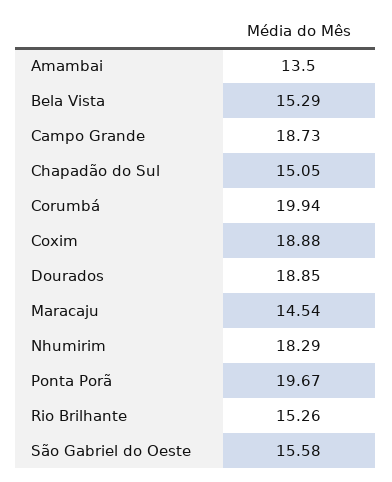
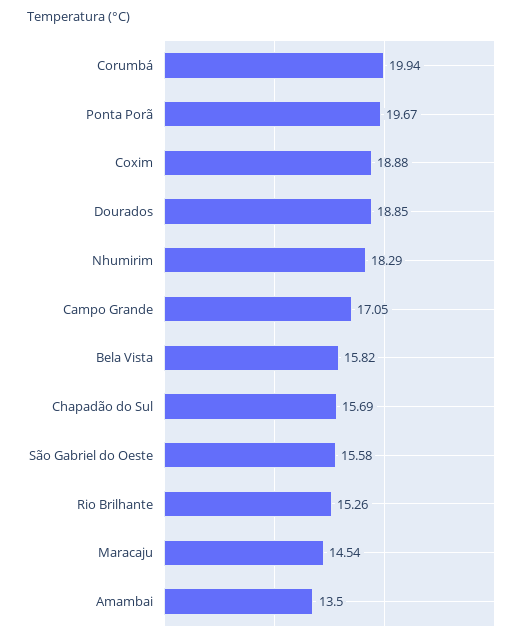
  {
    "Amambai": 13.5,
-   "Bela Vista": 15.29,
+   "Bela Vista": 15.82,
-   "Campo Grande": 18.73,
+   "Campo Grande": 17.05,
-   "Chapadão do Sul": 15.05,
+   "Chapadão do Sul": 15.69,
    "Corumbá": 19.94,
    "Coxim": 18.88,
    "Dourados": 18.85,
    "Maracaju": 14.54,
    "Nhumirim": 18.29,
    "Ponta Porã": 19.67,
    "Rio Brilhante": 15.26,
    "São Gabriel do Oeste": 15.58
  }

